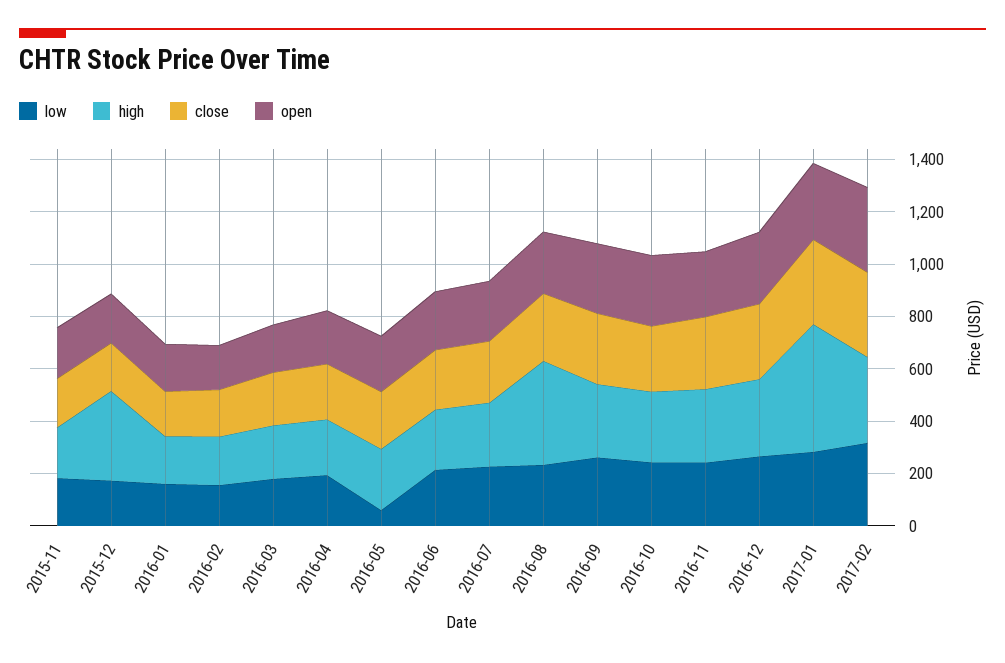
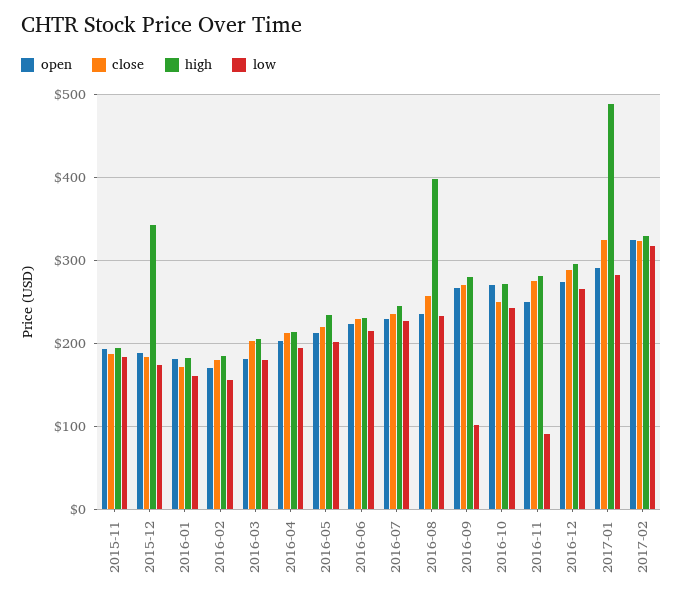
  {
    "low": {
      "2015-11": 180,
      "2015-12": 170,
      "2016-01": 160,
      "2016-02": 160,
      "2016-03": 180,
      "2016-04": 190,
-     "2016-05": 50,
+     "2016-05": 200,
      "2016-06": 210,
      "2016-07": 230,
      "2016-08": 230,
-     "2016-09": 250,
+     "2016-09": 100,
      "2016-10": 240,
-     "2016-11": 250,
+     "2016-11": 90,
      "2016-12": 270,
      "2017-01": 280,
      "2017-02": 320
    },
    "high": {
      "2015-11": 190,
      "2015-12": 340,
      "2016-01": 180,
      "2016-02": 180,
      "2016-03": 200,
      "2016-04": 210,
      "2016-05": 230,
      "2016-06": 230,
      "2016-07": 240,
      "2016-08": 400,
      "2016-09": 280,
      "2016-10": 270,
      "2016-11": 280,
      "2016-12": 290,
      "2017-01": 490,
      "2017-02": 330
    },
    "close": {
      "2015-11": 190,
      "2015-12": 180,
      "2016-01": 170,
      "2016-02": 180,
      "2016-03": 200,
      "2016-04": 210,
      "2016-05": 220,
      "2016-06": 230,
      "2016-07": 230,
      "2016-08": 260,
      "2016-09": 270,
      "2016-10": 250,
      "2016-11": 280,
      "2016-12": 290,
      "2017-01": 320,
      "2017-02": 320
    },
    "open": {
      "2015-11": 190,
      "2015-12": 190,
      "2016-01": 180,
      "2016-02": 170,
      "2016-03": 180,
      "2016-04": 200,
      "2016-05": 210,
      "2016-06": 220,
      "2016-07": 230,
      "2016-08": 240,
      "2016-09": 270,
      "2016-10": 270,
      "2016-11": 250,
      "2016-12": 270,
      "2017-01": 290,
      "2017-02": 320
    }
  }

